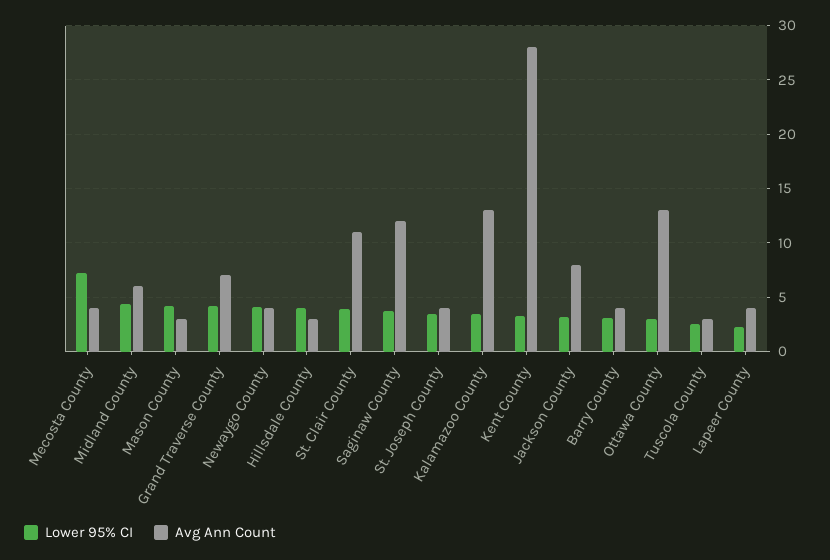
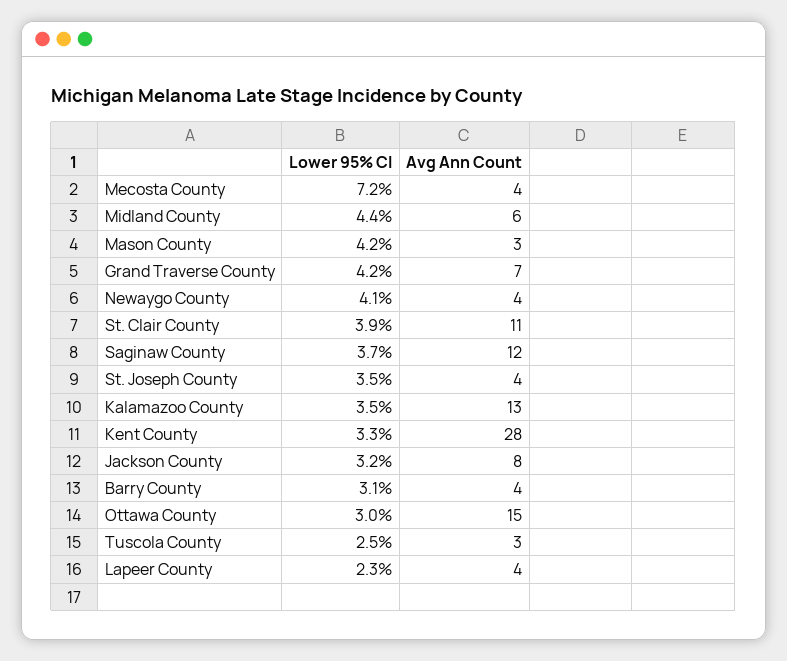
  {
    "Lower 95% CI": {
      "Mecosta County": 7.2,
      "Midland County": 4.4,
      "Mason County": 4.2,
      "Grand Traverse County": 4.2,
      "Newaygo County": 4.1,
-     "Hillsdale County": 4,
      "St. Clair County": 3.9,
      "Saginaw County": 3.7,
      "St. Joseph County": 3.5,
      "Kalamazoo County": 3.5,
      "Kent County": 3.3,
      "Jackson County": 3.2,
      "Barry County": 3.1,
      "Ottawa County": 3,
      "Tuscola County": 2.5,
      "Lapeer County": 2.3
    },
    "Avg Ann Count": {
      "Mecosta County": 4,
      "Midland County": 6,
      "Mason County": 3,
      "Grand Traverse County": 7,
      "Newaygo County": 4,
-     "Hillsdale County": 3,
      "St. Clair County": 11,
      "Saginaw County": 12,
      "St. Joseph County": 4,
      "Kalamazoo County": 13,
      "Kent County": 28,
      "Jackson County": 8,
      "Barry County": 4,
-     "Ottawa County": 13,
+     "Ottawa County": 15,
      "Tuscola County": 3,
      "Lapeer County": 4
    }
  }

